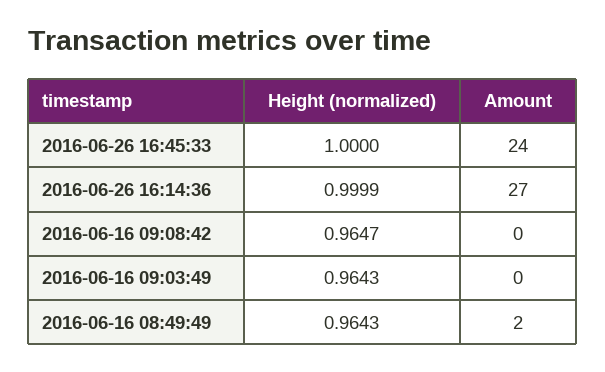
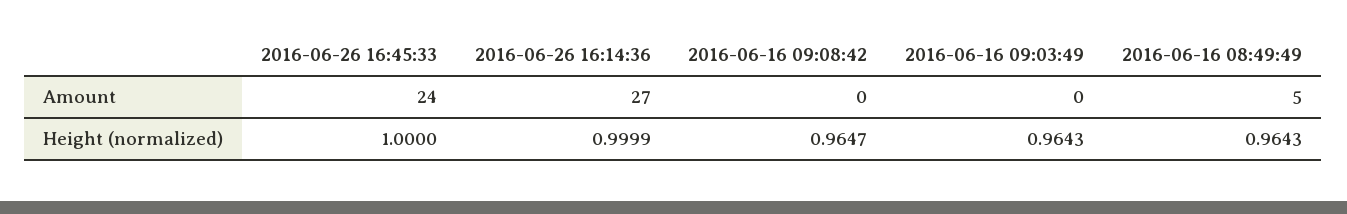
  {
    "Height (normalized)": {
      "2016-06-26 16:45:33": 1,
      "2016-06-26 16:14:36": 0.9999,
      "2016-06-16 09:08:42": 0.9647,
      "2016-06-16 09:03:49": 0.9643,
      "2016-06-16 08:49:49": 0.9643
    },
    "Amount": {
      "2016-06-26 16:45:33": 24,
      "2016-06-26 16:14:36": 27,
      "2016-06-16 09:08:42": 0,
      "2016-06-16 09:03:49": 0,
-     "2016-06-16 08:49:49": 2
+     "2016-06-16 08:49:49": 5
    }
  }

